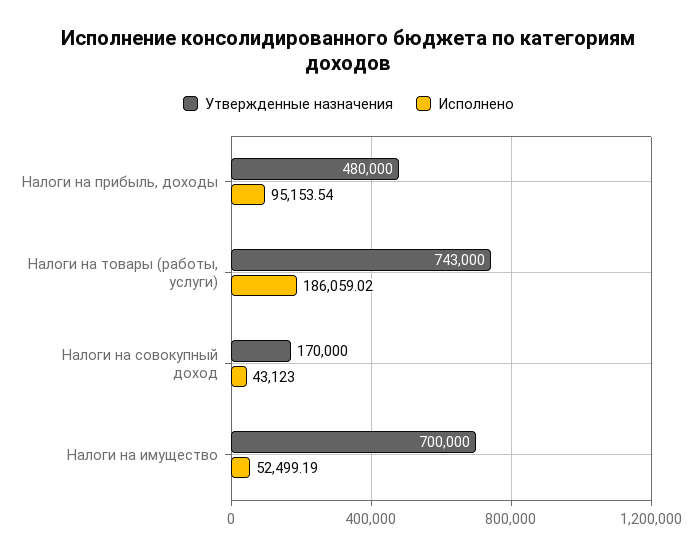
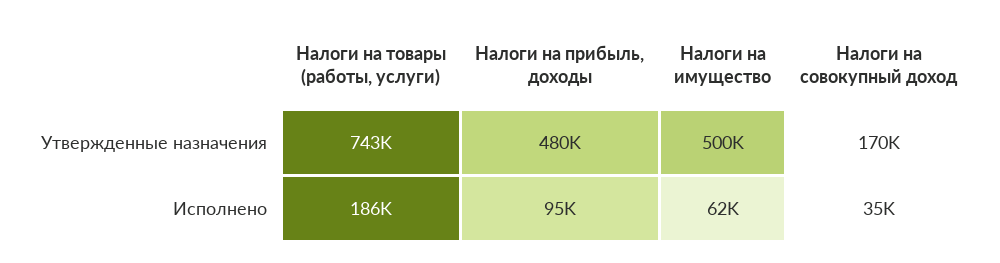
  {
    "Утвержденные назначения": {
      "Налоги на прибыль, доходы": 480000,
      "Налоги на товары (работы, услуги)": 743000,
      "Налоги на совокупный доход": 170000,
-     "Налоги на имущество": 700000
+     "Налоги на имущество": 500000
    },
    "Исполнено": {
      "Налоги на прибыль, доходы": 95153.54,
      "Налоги на товары (работы, услуги)": 186059.02,
-     "Налоги на совокупный доход": 43123,
+     "Налоги на совокупный доход": 35000,
-     "Налоги на имущество": 52499.19
+     "Налоги на имущество": 62000
    }
  }

